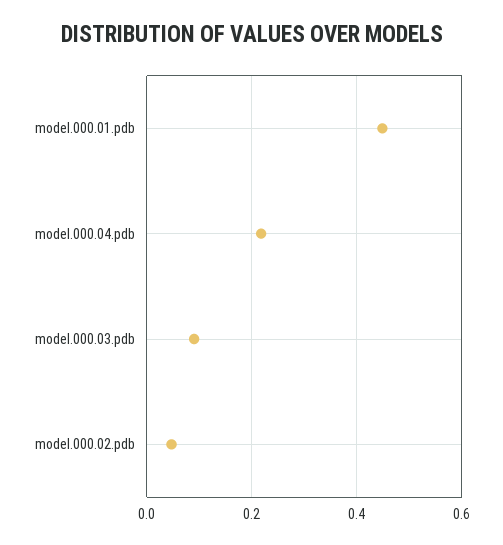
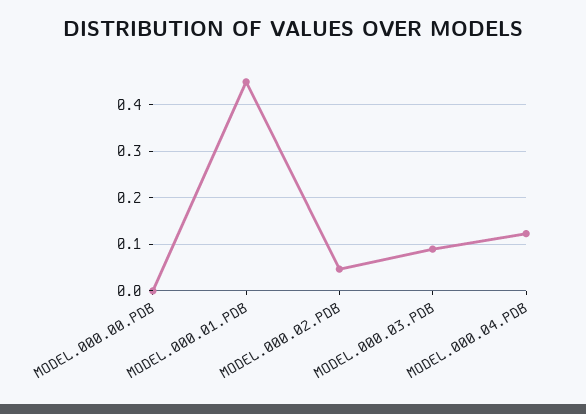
  {
    "model.000.01.pdb": 0.44,
-   "model.000.04.pdb": 0.22,
+   "model.000.04.pdb": 0.12,
    "model.000.03.pdb": 0.1,
-   "model.000.02.pdb": 0.04
+   "model.000.02.pdb": 0.04,
+   "MODEL.000.00.PDB": 0
  }

